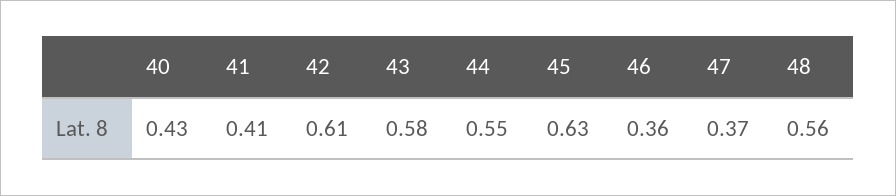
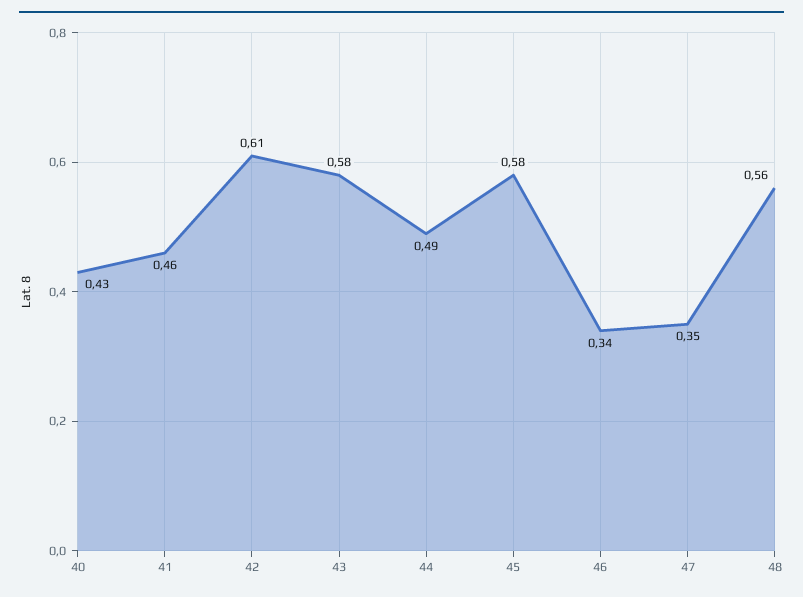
  {
    "40": 0.43,
-   "41": 0.41,
+   "41": 0.46,
    "42": 0.61,
    "43": 0.58,
-   "44": 0.55,
+   "44": 0.49,
-   "45": 0.63,
+   "45": 0.58,
-   "46": 0.36,
+   "46": 0.34,
-   "47": 0.37,
+   "47": 0.35,
    "48": 0.56
  }

